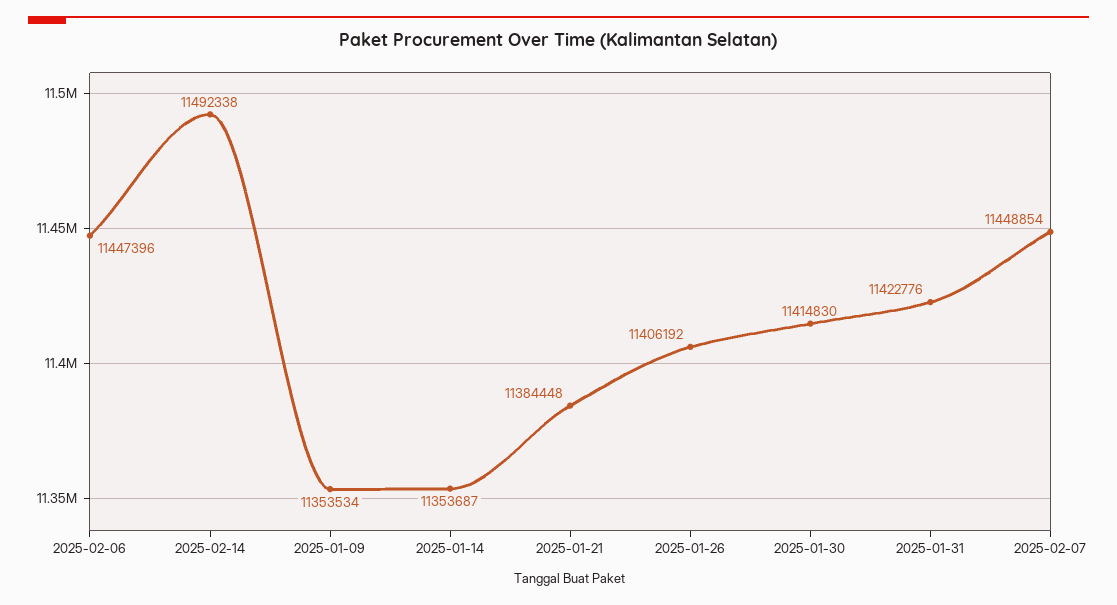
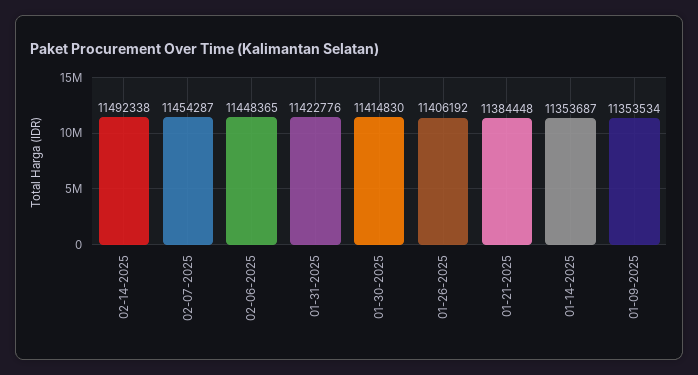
  {
-   "2025-02-06": 11447396,
+   "2025-02-06": 11448365,
    "2025-02-14": 11492338,
    "2025-01-09": 11353534,
    "2025-01-14": 11353687,
    "2025-01-21": 11384448,
    "2025-01-26": 11406192,
    "2025-01-30": 11414830,
    "2025-01-31": 11422776,
-   "2025-02-07": 11448854
+   "2025-02-07": 11454287
  }

